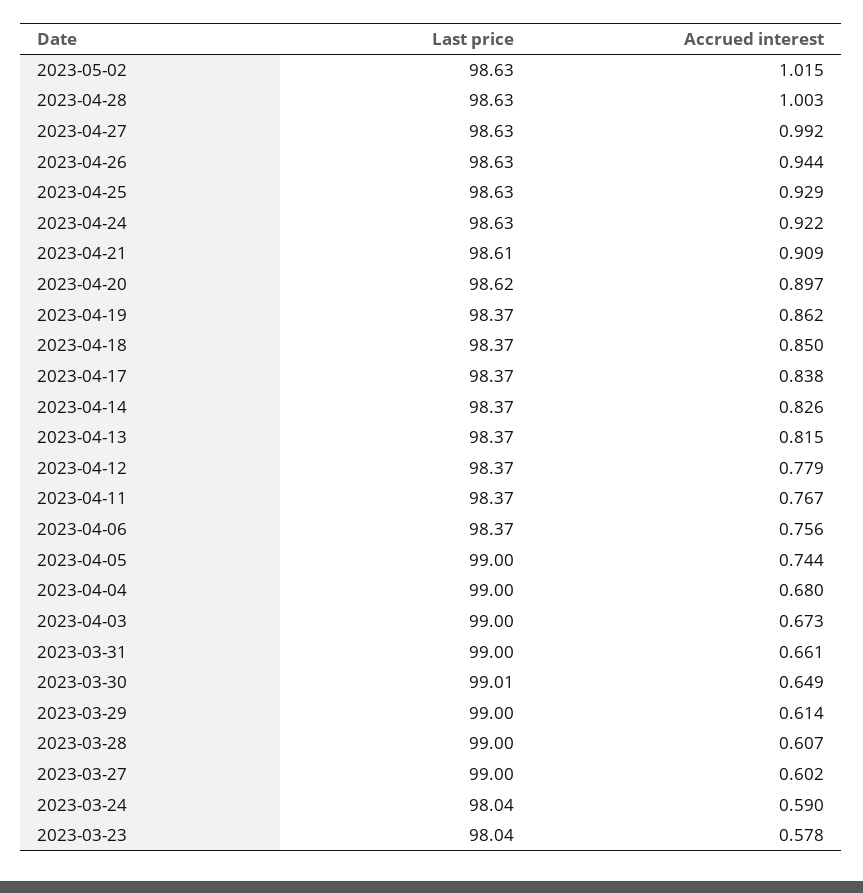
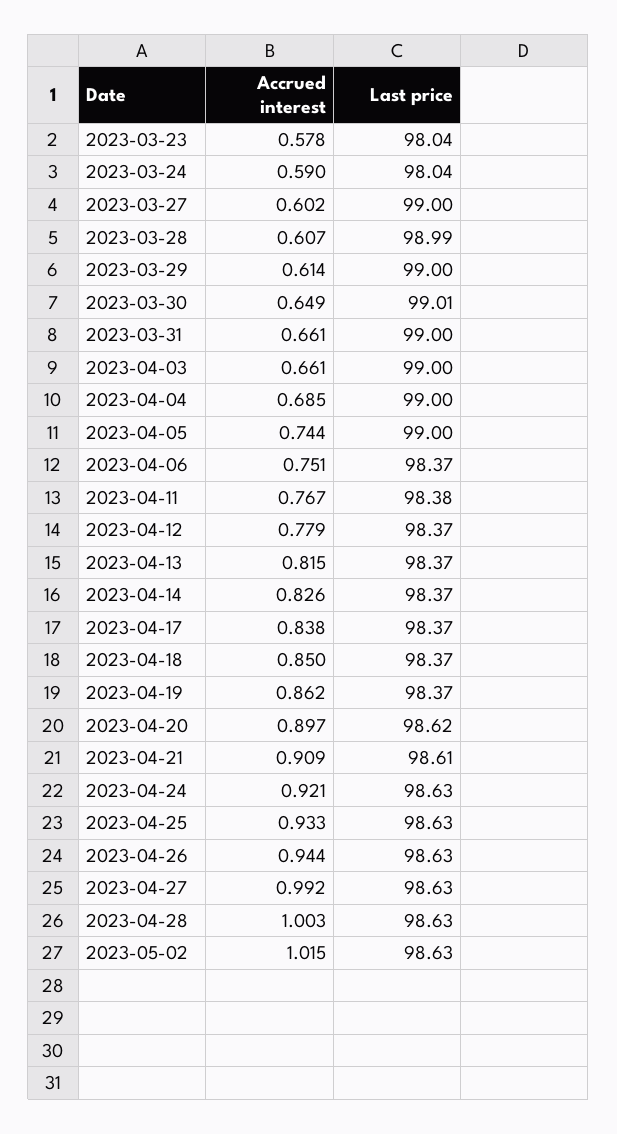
  {
    "Last price": {
      "2023-05-02": 98.63,
      "2023-04-28": 98.63,
      "2023-04-27": 98.63,
      "2023-04-26": 98.63,
      "2023-04-25": 98.63,
      "2023-04-24": 98.63,
      "2023-04-21": 98.61,
      "2023-04-20": 98.62,
      "2023-04-19": 98.37,
      "2023-04-18": 98.37,
      "2023-04-17": 98.37,
      "2023-04-14": 98.37,
      "2023-04-13": 98.37,
      "2023-04-12": 98.37,
-     "2023-04-11": 98.37,
+     "2023-04-11": 98.38,
      "2023-04-06": 98.37,
      "2023-04-05": 99,
      "2023-04-04": 99,
      "2023-04-03": 99,
      "2023-03-31": 99,
      "2023-03-30": 99.01,
      "2023-03-29": 99,
-     "2023-03-28": 99,
+     "2023-03-28": 98.99,
      "2023-03-27": 99,
      "2023-03-24": 98.04,
      "2023-03-23": 98.04
    },
    "Accrued interest": {
      "2023-05-02": 1.015,
      "2023-04-28": 1.003,
      "2023-04-27": 0.992,
      "2023-04-26": 0.944,
-     "2023-04-25": 0.929,
+     "2023-04-25": 0.933,
-     "2023-04-24": 0.922,
+     "2023-04-24": 0.921,
      "2023-04-21": 0.909,
      "2023-04-20": 0.897,
      "2023-04-19": 0.862,
      "2023-04-18": 0.85,
      "2023-04-17": 0.838,
      "2023-04-14": 0.826,
      "2023-04-13": 0.815,
      "2023-04-12": 0.779,
      "2023-04-11": 0.767,
-     "2023-04-06": 0.756,
+     "2023-04-06": 0.751,
      "2023-04-05": 0.744,
-     "2023-04-04": 0.68,
+     "2023-04-04": 0.685,
-     "2023-04-03": 0.673,
+     "2023-04-03": 0.661,
      "2023-03-31": 0.661,
      "2023-03-30": 0.649,
      "2023-03-29": 0.614,
      "2023-03-28": 0.607,
      "2023-03-27": 0.602,
      "2023-03-24": 0.59,
      "2023-03-23": 0.578
    }
  }

